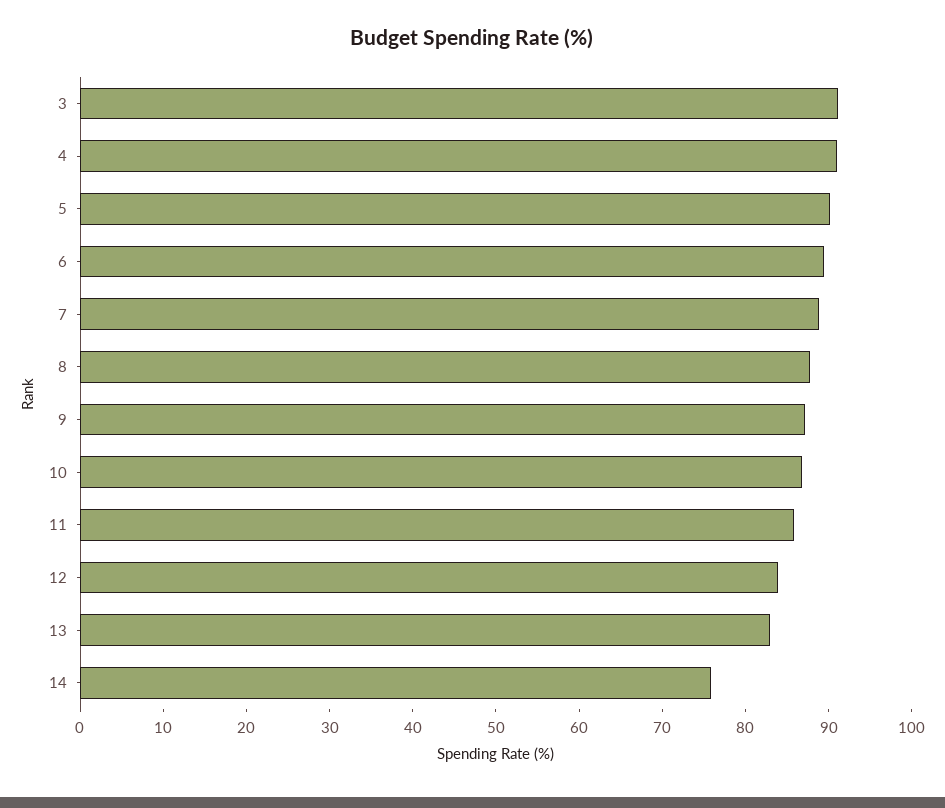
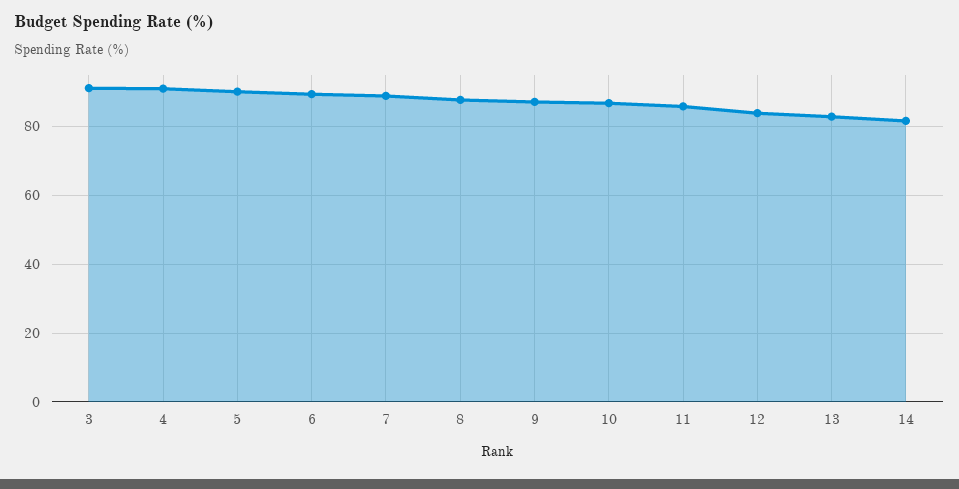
  {
    "3": 92,
    "4": 90,
    "5": 90,
    "6": 90,
    "7": 88,
    "8": 88,
    "9": 88,
    "10": 86,
    "11": 86,
    "12": 84,
    "13": 82,
-   "14": 76
+   "14": 82
  }

